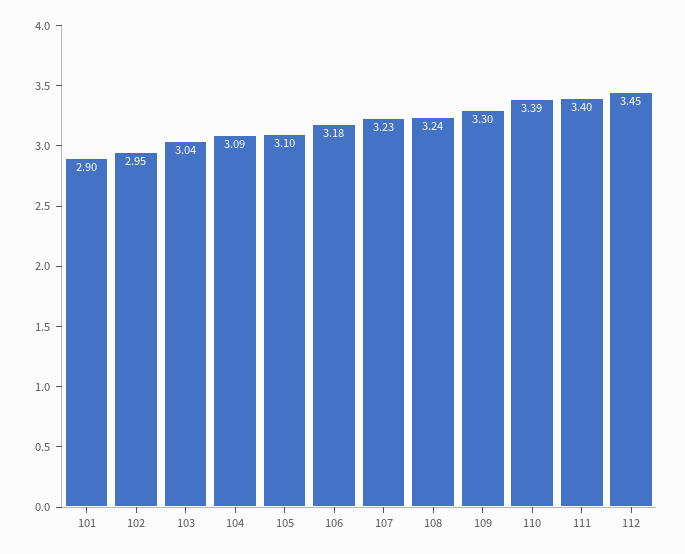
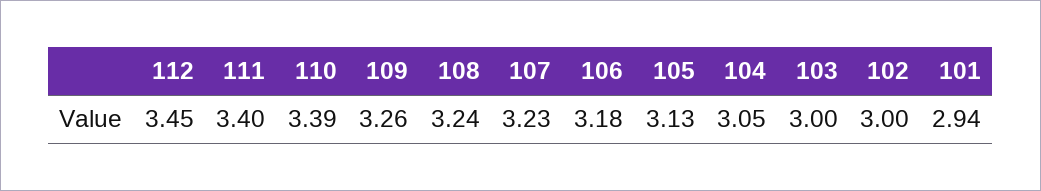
  {
-   "101": 2.9,
+   "101": 2.94,
-   "102": 2.95,
+   "102": 3,
-   "103": 3.04,
+   "103": 3,
-   "104": 3.09,
+   "104": 3.05,
-   "105": 3.1,
+   "105": 3.13,
    "106": 3.18,
    "107": 3.23,
    "108": 3.24,
-   "109": 3.3,
+   "109": 3.26,
    "110": 3.39,
    "111": 3.4,
    "112": 3.45
  }

